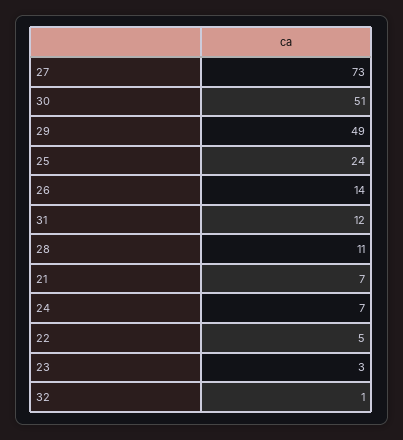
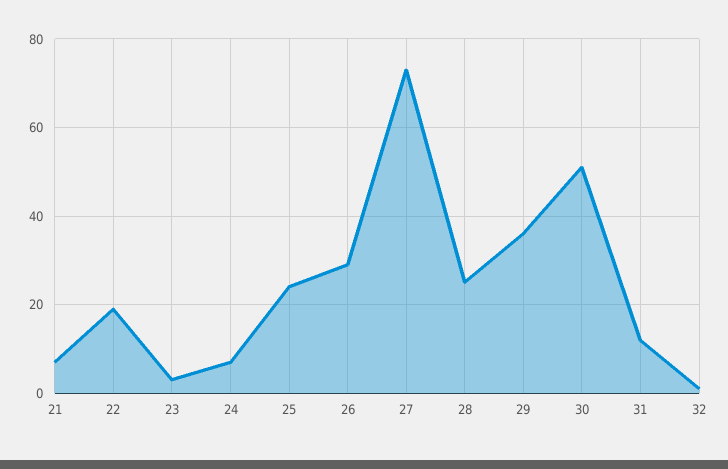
  {
    "27": 73,
    "30": 51,
-   "29": 49,
+   "29": 35,
    "25": 24,
-   "26": 14,
+   "26": 30,
    "31": 12,
-   "28": 11,
+   "28": 25,
    "21": 7,
    "24": 7,
-   "22": 5,
+   "22": 20,
    "23": 3,
    "32": 1
  }

